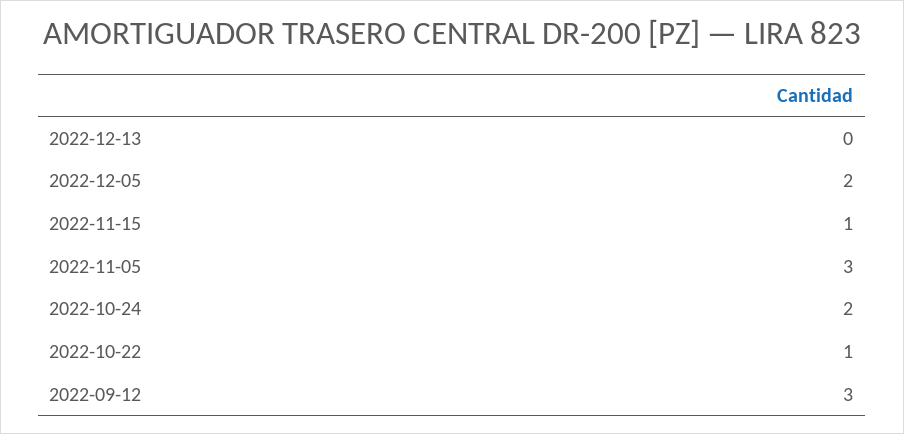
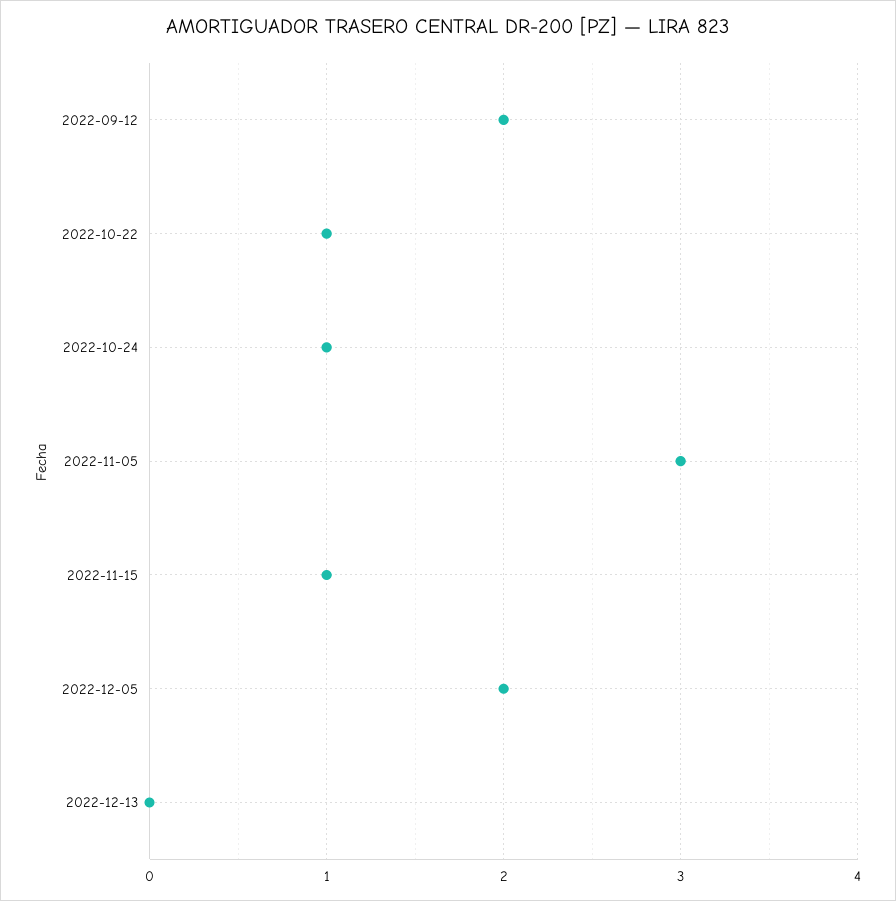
  {
    "2022-12-13": 0,
    "2022-12-05": 2,
    "2022-11-15": 1,
    "2022-11-05": 3,
-   "2022-10-24": 2,
+   "2022-10-24": 1,
    "2022-10-22": 1,
-   "2022-09-12": 3
+   "2022-09-12": 2
  }

